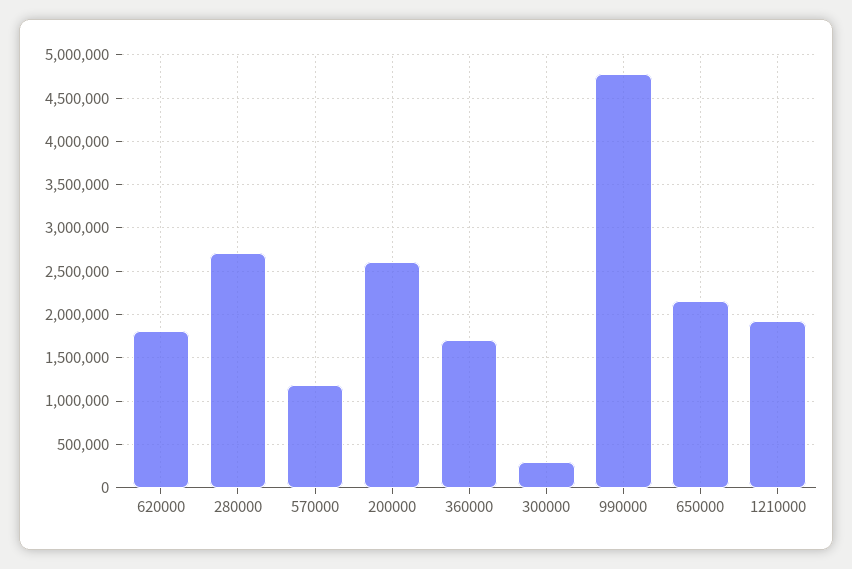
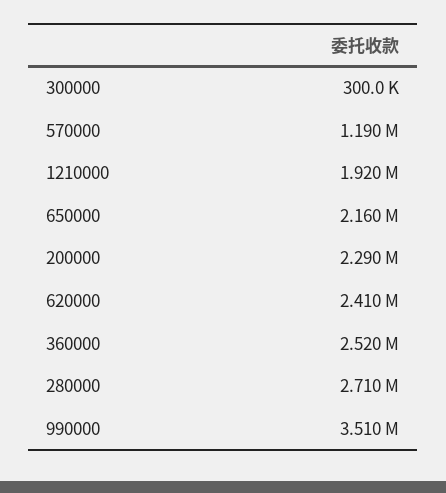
  {
-   "620000": 1800000,
+   "620000": 2410000,
    "280000": 2710000,
    "570000": 1190000,
-   "200000": 2600000,
+   "200000": 2290000,
-   "360000": 1700000,
+   "360000": 2520000,
    "300000": 300000,
-   "990000": 4800000,
+   "990000": 3510000,
    "650000": 2160000,
    "1210000": 1920000
  }

